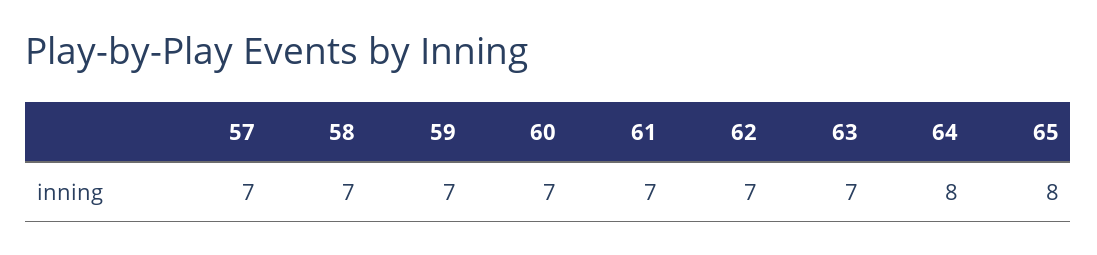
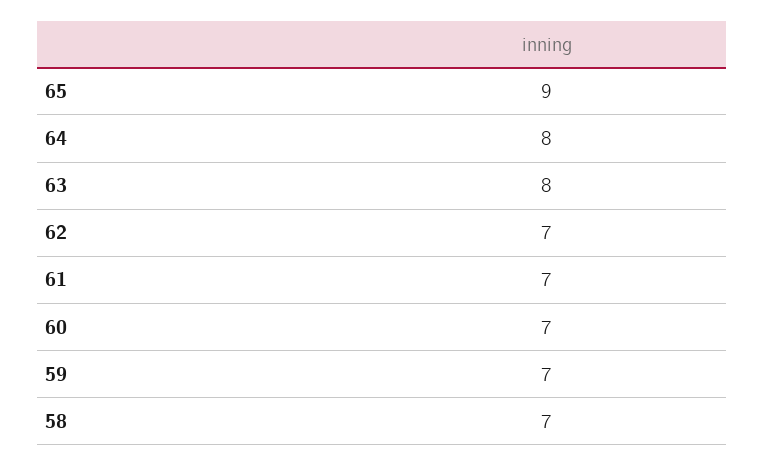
  {
-   "57": 7,
    "58": 7,
    "59": 7,
    "60": 7,
    "61": 7,
    "62": 7,
-   "63": 7,
+   "63": 8,
    "64": 8,
-   "65": 8
+   "65": 9
  }

